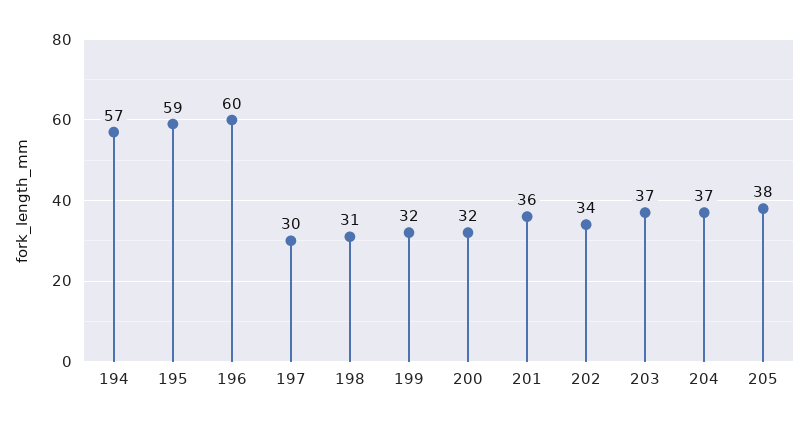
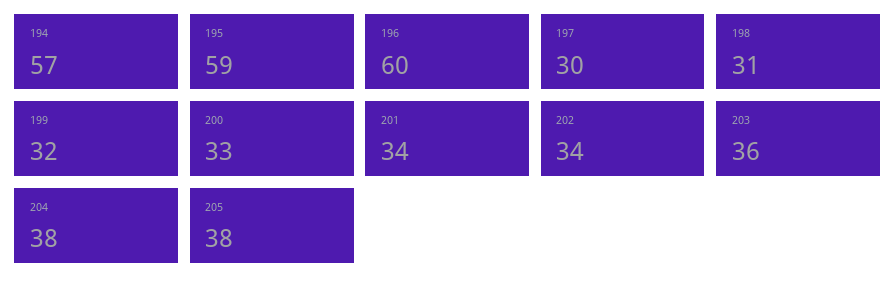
  {
    "194": 57,
    "195": 59,
    "196": 60,
    "197": 30,
    "198": 31,
    "199": 32,
-   "200": 32,
+   "200": 33,
-   "201": 36,
+   "201": 34,
    "202": 34,
-   "203": 37,
+   "203": 36,
-   "204": 37,
+   "204": 38,
    "205": 38
  }

